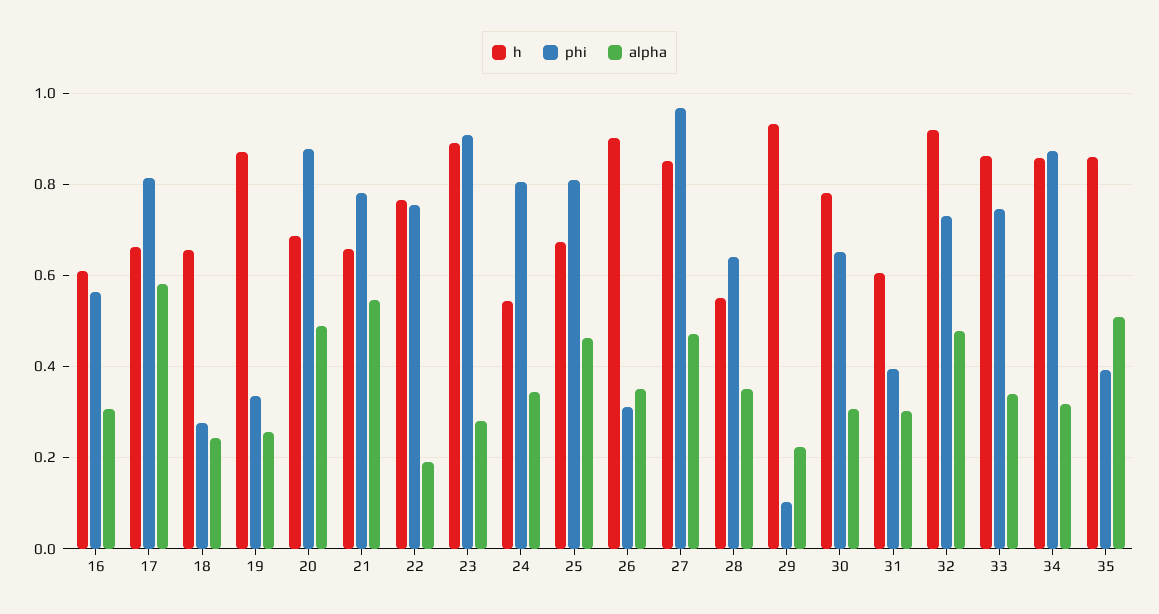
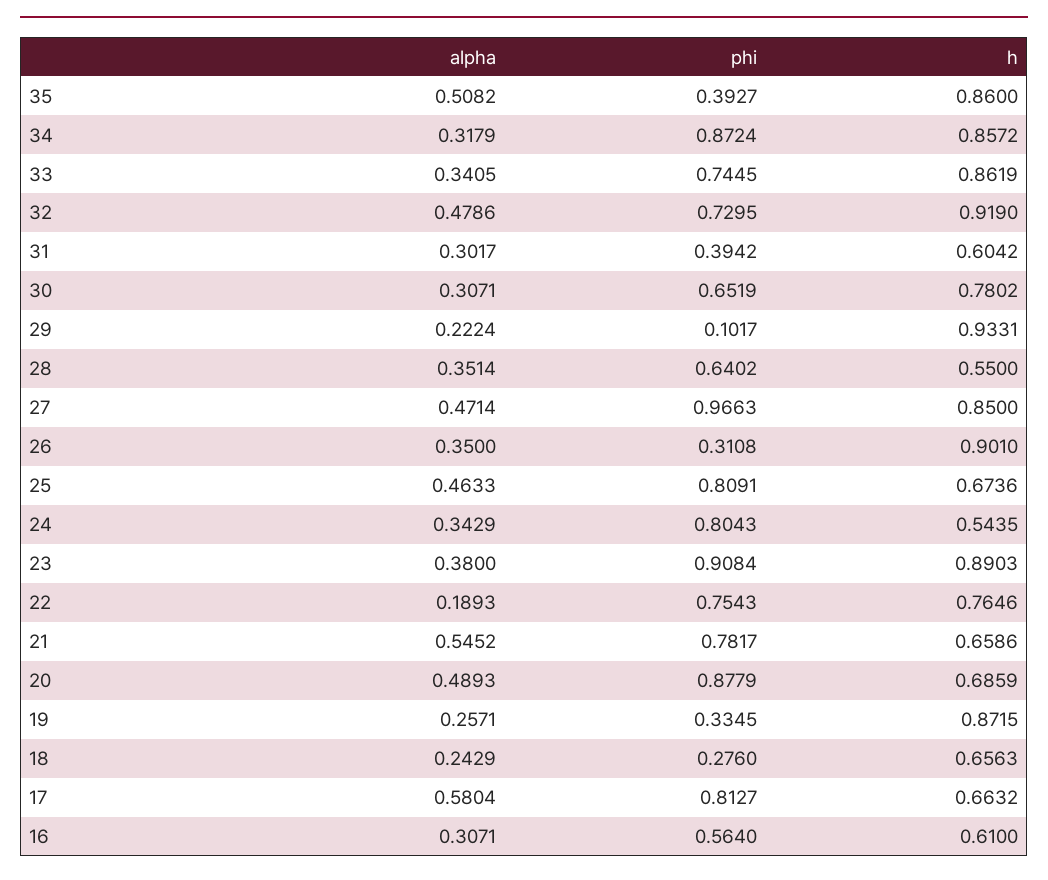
  {
    "h": {
      "16": 0.61,
      "17": 0.6632,
      "18": 0.6563,
      "19": 0.8715,
      "20": 0.6859,
      "21": 0.6586,
      "22": 0.7646,
      "23": 0.8903,
      "24": 0.5435,
      "25": 0.6736,
      "26": 0.901,
      "27": 0.85,
      "28": 0.55,
      "29": 0.9331,
      "30": 0.7802,
      "31": 0.6042,
      "32": 0.919,
      "33": 0.8619,
      "34": 0.8572,
      "35": 0.86
    },
    "phi": {
      "16": 0.564,
      "17": 0.8127,
      "18": 0.276,
      "19": 0.3345,
      "20": 0.8779,
      "21": 0.7817,
      "22": 0.7543,
      "23": 0.9084,
      "24": 0.8043,
      "25": 0.8091,
      "26": 0.3108,
      "27": 0.9663,
      "28": 0.6402,
      "29": 0.1017,
      "30": 0.6519,
      "31": 0.3942,
      "32": 0.7295,
      "33": 0.7445,
      "34": 0.8724,
      "35": 0.3927
    },
    "alpha": {
      "16": 0.3071,
      "17": 0.5804,
      "18": 0.2429,
      "19": 0.2571,
      "20": 0.4893,
      "21": 0.5452,
      "22": 0.1893,
-     "23": 0.28,
+     "23": 0.38,
      "24": 0.3429,
      "25": 0.4633,
      "26": 0.35,
      "27": 0.4714,
      "28": 0.3514,
      "29": 0.2224,
      "30": 0.3071,
      "31": 0.3017,
      "32": 0.4786,
      "33": 0.3405,
      "34": 0.3179,
      "35": 0.5082
    }
  }

